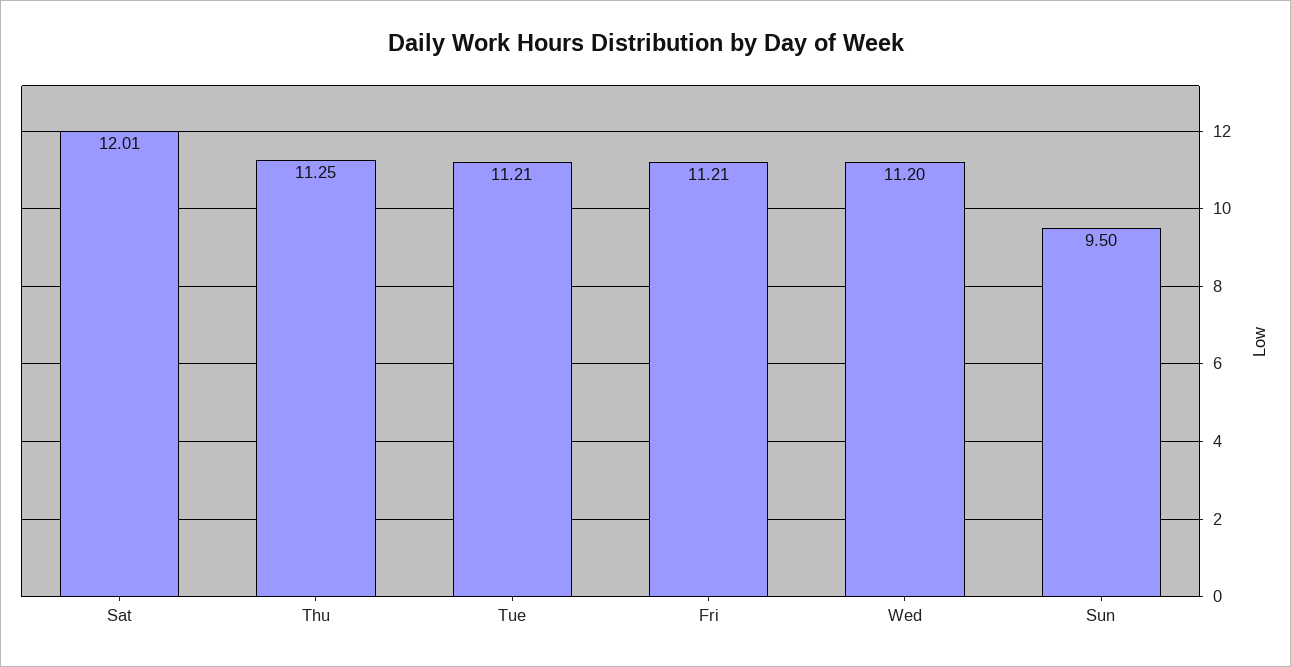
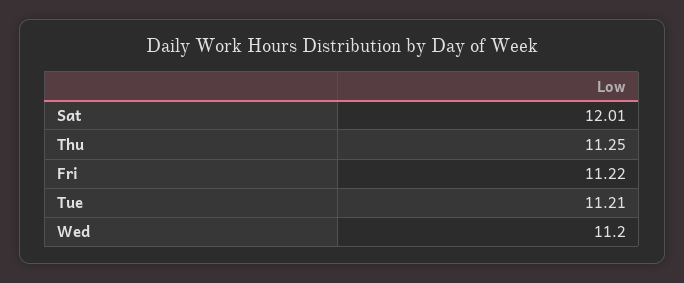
  {
    "Sat": 12.01,
    "Thu": 11.25,
    "Tue": 11.21,
-   "Fri": 11.21,
+   "Fri": 11.22,
-   "Wed": 11.2,
+   "Wed": 11.2
-   "Sun": 9.5
  }

